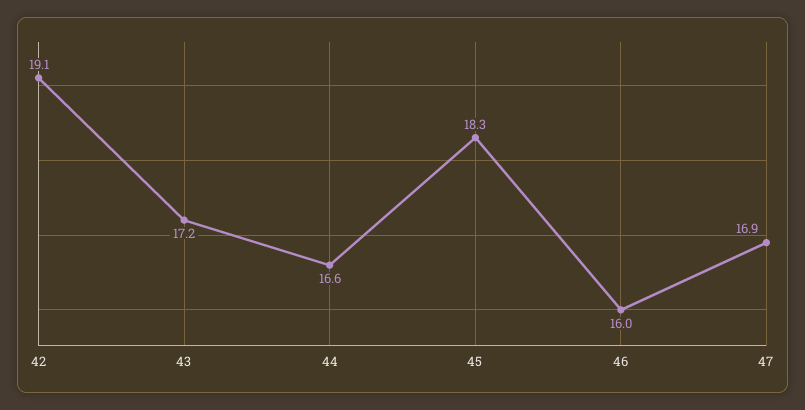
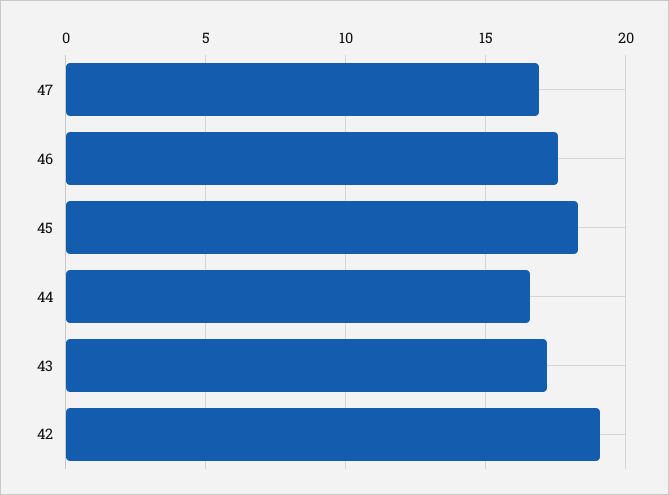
  {
    "42": 19.1,
    "43": 17.2,
    "44": 16.6,
    "45": 18.3,
-   "46": 16,
+   "46": 17.5,
    "47": 16.9
  }

